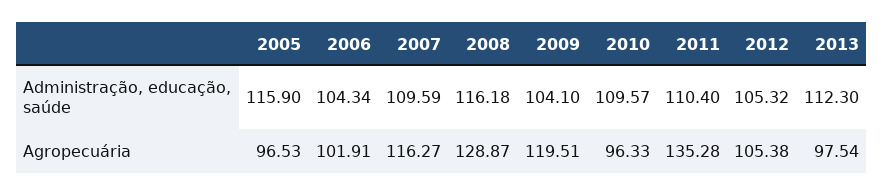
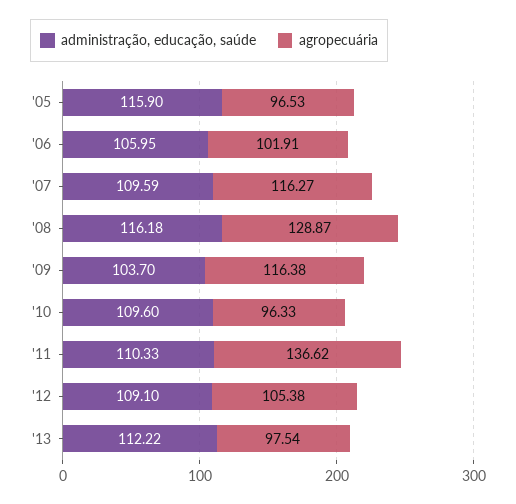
  {
    "Administração, educação, saúde": {
      "2005": 115.9,
-     "2006": 104.34,
+     "2006": 105.95,
      "2007": 109.59,
      "2008": 116.18,
-     "2009": 104.1,
+     "2009": 103.7,
-     "2010": 109.57,
+     "2010": 109.6,
-     "2011": 110.4,
+     "2011": 110.33,
-     "2012": 105.32,
+     "2012": 109.1,
-     "2013": 112.3
+     "2013": 112.22
    },
    "Agropecuária": {
      "2005": 96.53,
      "2006": 101.91,
      "2007": 116.27,
      "2008": 128.87,
-     "2009": 119.51,
+     "2009": 116.38,
      "2010": 96.33,
-     "2011": 135.28,
+     "2011": 136.62,
      "2012": 105.38,
      "2013": 97.54
    }
  }

